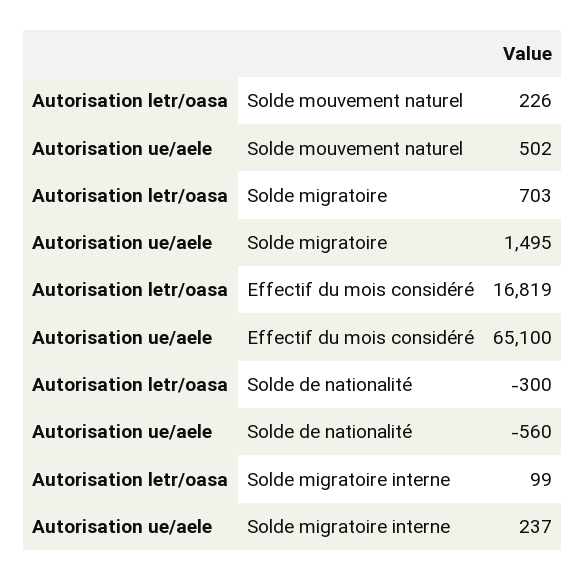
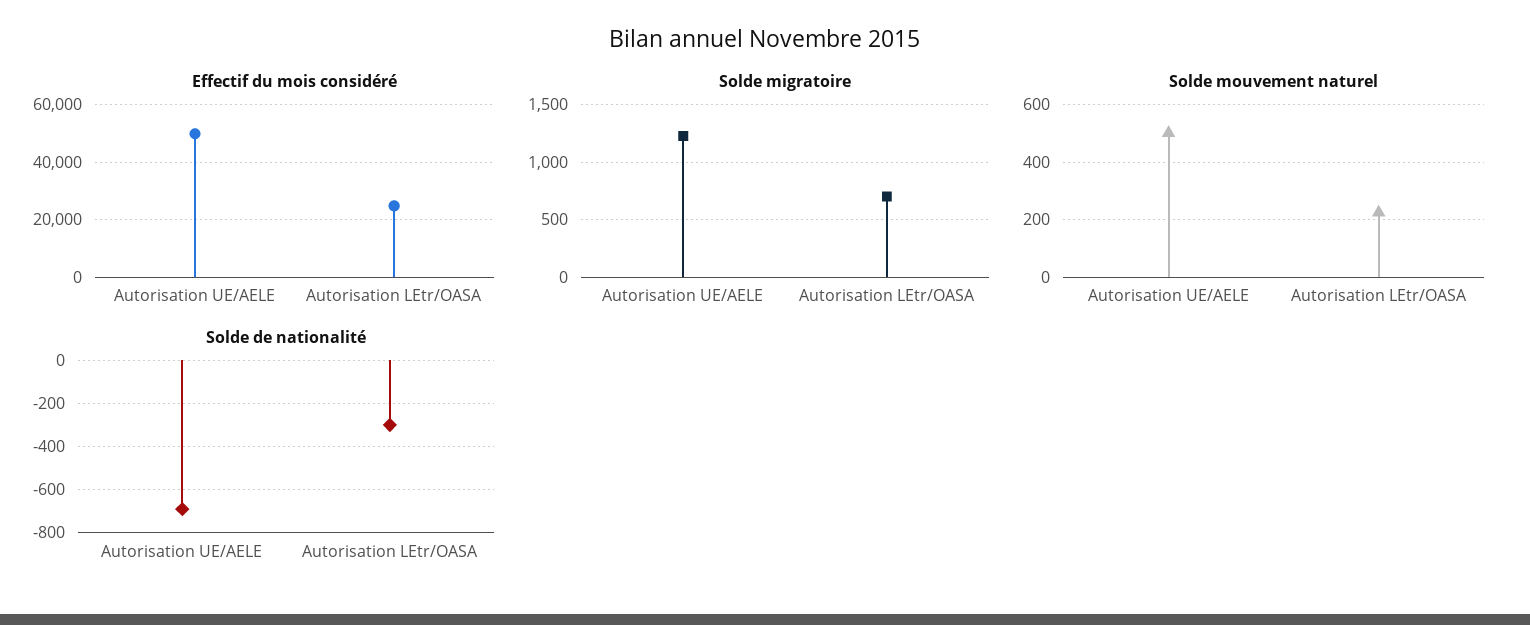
  {
    "Solde mouvement naturel": {
      "Autorisation letr/oasa": 226,
      "Autorisation ue/aele": 502
    },
    "Solde migratoire": {
      "Autorisation letr/oasa": 703,
-     "Autorisation ue/aele": 1495
+     "Autorisation ue/aele": 1200
    },
    "Effectif du mois considéré": {
-     "Autorisation letr/oasa": 16819,
+     "Autorisation letr/oasa": 25000,
-     "Autorisation ue/aele": 65100
+     "Autorisation ue/aele": 50000
    },
    "Solde de nationalité": {
      "Autorisation letr/oasa": -300,
-     "Autorisation ue/aele": -560
+     "Autorisation ue/aele": -700
-   },
+   }
-   "Solde migratoire interne": {
-     "Autorisation letr/oasa": 99,
-     "Autorisation ue/aele": 237
-   }
  }

